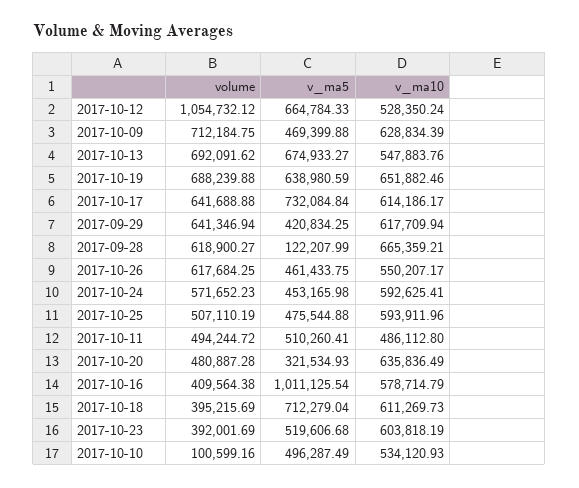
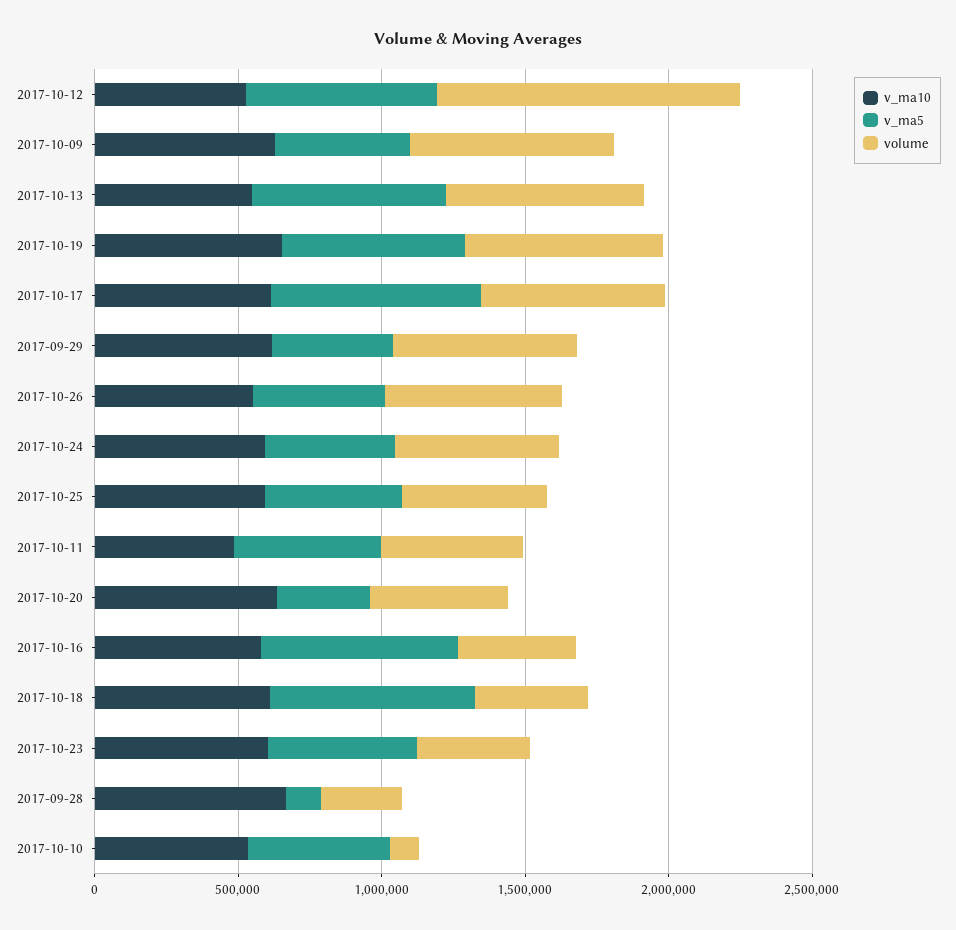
  {
    "volume": {
      "2017-10-12": 1054732.12,
      "2017-10-09": 712184.75,
      "2017-10-13": 692091.62,
      "2017-10-19": 688239.88,
      "2017-10-17": 641688.88,
      "2017-09-29": 641346.94,
-     "2017-09-28": 618900.27,
+     "2017-09-28": 300000,
      "2017-10-26": 617684.25,
      "2017-10-24": 571652.23,
      "2017-10-25": 507110.19,
      "2017-10-11": 494244.72,
      "2017-10-20": 480887.28,
      "2017-10-16": 409564.38,
      "2017-10-18": 395215.69,
      "2017-10-23": 392001.69,
      "2017-10-10": 100599.16
    },
    "v_ma5": {
      "2017-10-12": 664784.33,
      "2017-10-09": 469399.88,
      "2017-10-13": 674933.27,
      "2017-10-19": 638980.59,
      "2017-10-17": 732084.84,
      "2017-09-29": 420834.25,
      "2017-09-28": 122207.99,
      "2017-10-26": 461433.75,
      "2017-10-24": 453165.98,
      "2017-10-25": 475544.88,
      "2017-10-11": 510260.41,
      "2017-10-20": 321534.93,
-     "2017-10-16": 1011125.54,
+     "2017-10-16": 700000,
      "2017-10-18": 712279.04,
      "2017-10-23": 519606.68,
      "2017-10-10": 496287.49
    },
    "v_ma10": {
      "2017-10-12": 528350.24,
      "2017-10-09": 628834.39,
      "2017-10-13": 547883.76,
      "2017-10-19": 651882.46,
      "2017-10-17": 614186.17,
      "2017-09-29": 617709.94,
      "2017-09-28": 665359.21,
      "2017-10-26": 550207.17,
      "2017-10-24": 592625.41,
      "2017-10-25": 593911.96,
      "2017-10-11": 486112.8,
      "2017-10-20": 635836.49,
      "2017-10-16": 578714.79,
      "2017-10-18": 611269.73,
      "2017-10-23": 603818.19,
      "2017-10-10": 534120.93
    }
  }

